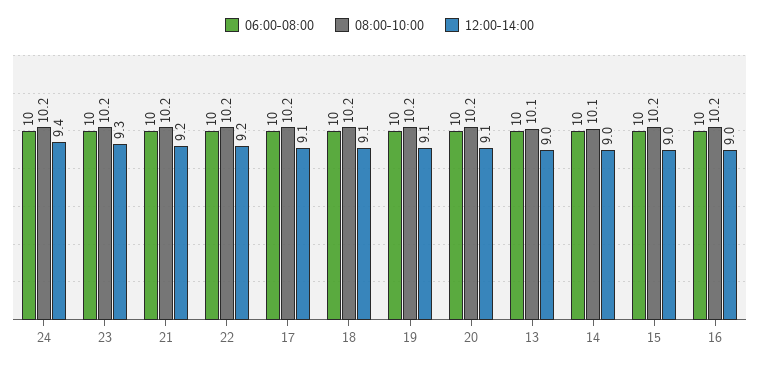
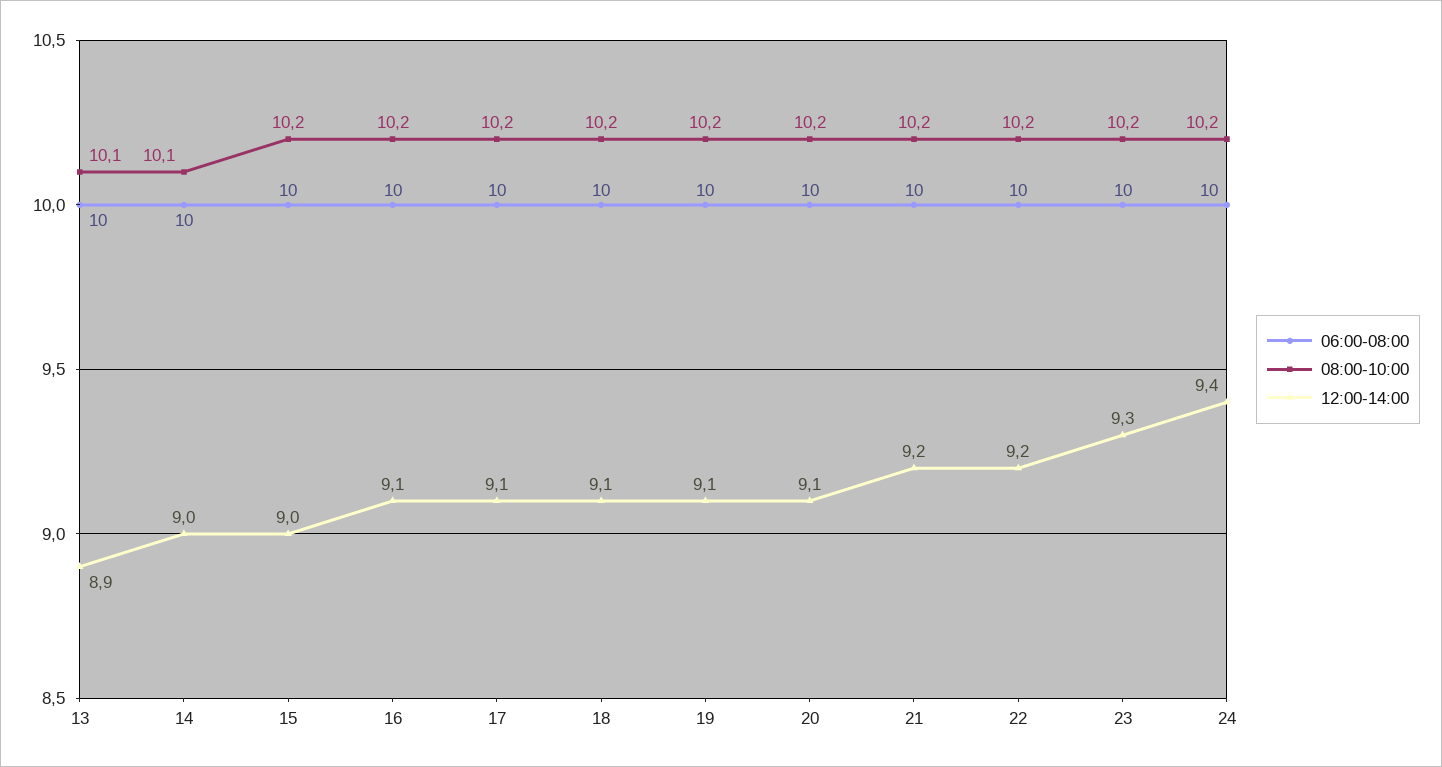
  {
    "06:00-08:00": {
      "24": 10,
      "23": 10,
      "21": 10,
      "22": 10,
      "17": 10,
      "18": 10,
      "19": 10,
      "20": 10,
      "13": 10,
      "14": 10,
      "15": 10,
      "16": 10
    },
    "08:00-10:00": {
      "24": 10.2,
      "23": 10.2,
      "21": 10.2,
      "22": 10.2,
      "17": 10.2,
      "18": 10.2,
      "19": 10.2,
      "20": 10.2,
      "13": 10.1,
      "14": 10.1,
      "15": 10.2,
      "16": 10.2
    },
    "12:00-14:00": {
      "24": 9.4,
      "23": 9.3,
      "21": 9.2,
      "22": 9.2,
      "17": 9.1,
      "18": 9.1,
      "19": 9.1,
      "20": 9.1,
-     "13": 9,
+     "13": 8.9,
      "14": 9,
      "15": 9,
-     "16": 9
+     "16": 9.1
    }
  }

